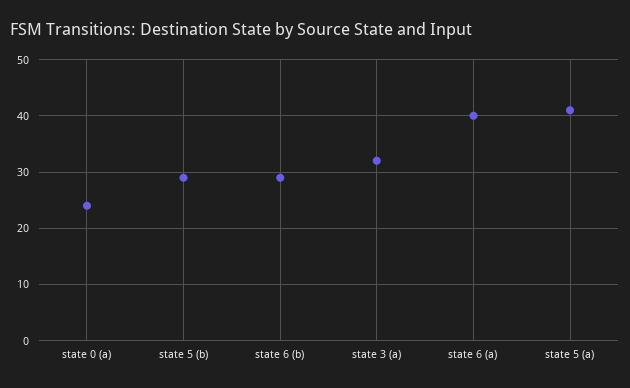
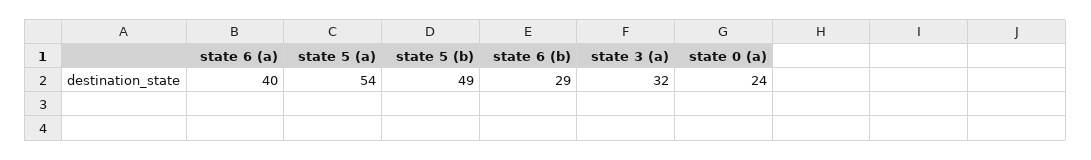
  {
    "state 0 (a)": 24,
-   "state 5 (b)": 30,
+   "state 5 (b)": 49,
    "state 6 (b)": 29,
    "state 3 (a)": 32,
    "state 6 (a)": 40,
-   "state 5 (a)": 40
+   "state 5 (a)": 54
  }

